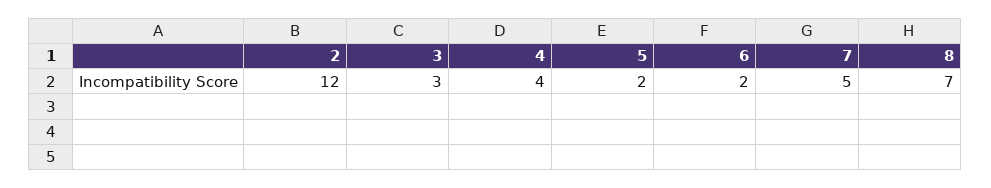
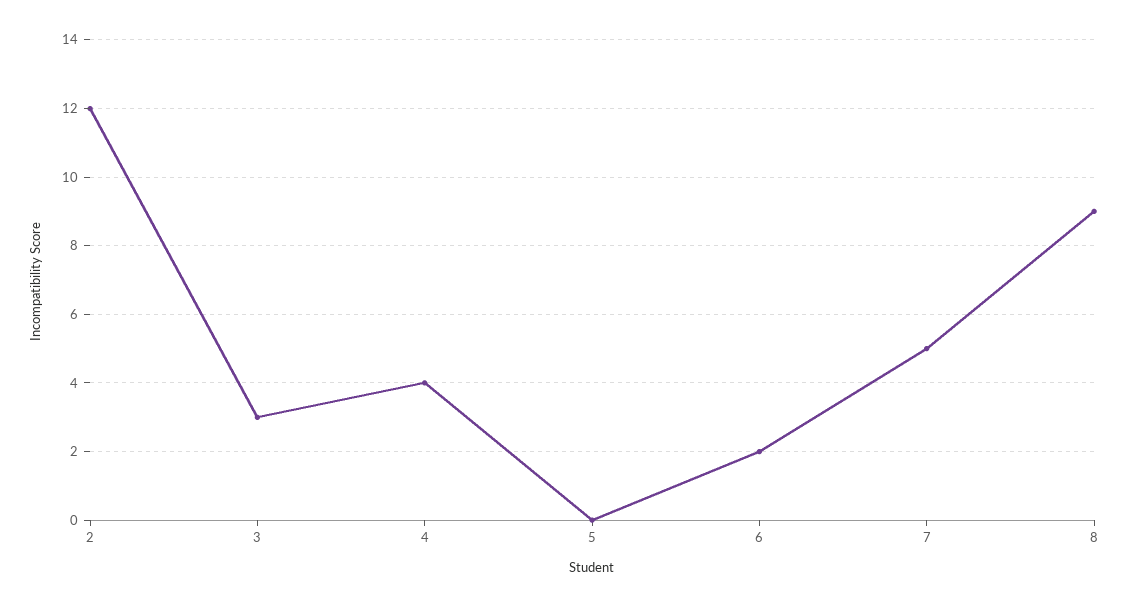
  {
    "2": 12,
    "3": 3,
    "4": 4,
-   "5": 2,
+   "5": 0,
    "6": 2,
    "7": 5,
-   "8": 7
+   "8": 9
  }

